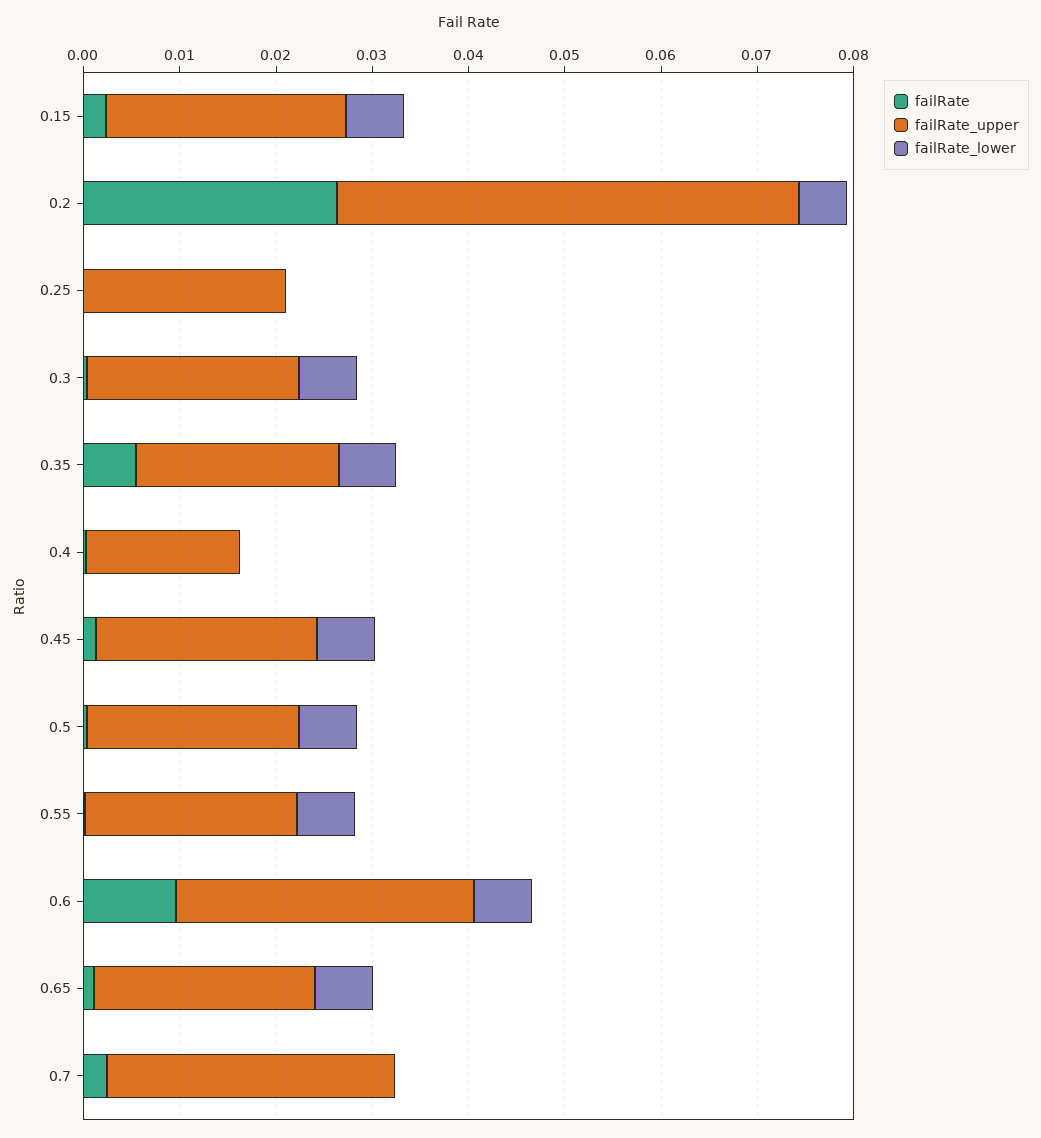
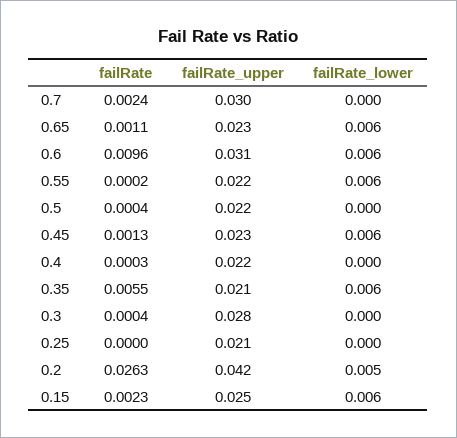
  {
    "failRate": {
      "0.15": 0.0023,
      "0.2": 0.0263,
      "0.25": 0,
      "0.3": 0.0004,
      "0.35": 0.0055,
      "0.4": 0.0003,
      "0.45": 0.0013,
      "0.5": 0.0004,
      "0.55": 0.0002,
      "0.6": 0.0096,
      "0.65": 0.0011,
      "0.7": 0.0024
    },
    "failRate_upper": {
      "0.15": 0.025,
-     "0.2": 0.048,
+     "0.2": 0.042,
      "0.25": 0.021,
-     "0.3": 0.022,
+     "0.3": 0.028,
      "0.35": 0.021,
-     "0.4": 0.016,
+     "0.4": 0.022,
      "0.45": 0.023,
      "0.5": 0.022,
      "0.55": 0.022,
      "0.6": 0.031,
      "0.65": 0.023,
      "0.7": 0.03
    },
    "failRate_lower": {
      "0.15": 0.006,
      "0.2": 0.005,
      "0.25": 0,
-     "0.3": 0.006,
+     "0.3": 0,
      "0.35": 0.006,
      "0.4": 0,
      "0.45": 0.006,
-     "0.5": 0.006,
+     "0.5": 0,
      "0.55": 0.006,
      "0.6": 0.006,
      "0.65": 0.006,
      "0.7": 0
    }
  }

